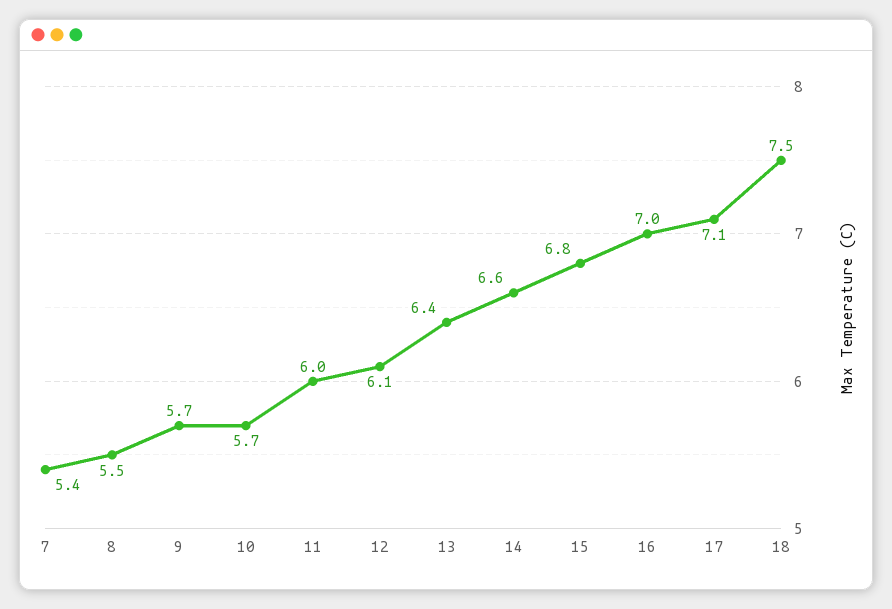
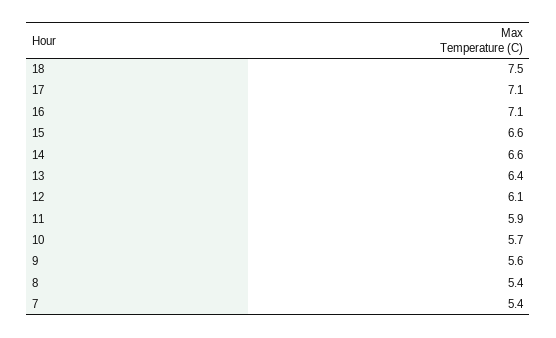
  {
    "7": 5.4,
-   "8": 5.5,
+   "8": 5.4,
-   "9": 5.7,
+   "9": 5.6,
    "10": 5.7,
-   "11": 6,
+   "11": 5.9,
    "12": 6.1,
    "13": 6.4,
    "14": 6.6,
-   "15": 6.8,
+   "15": 6.6,
-   "16": 7,
+   "16": 7.1,
    "17": 7.1,
    "18": 7.5
  }

